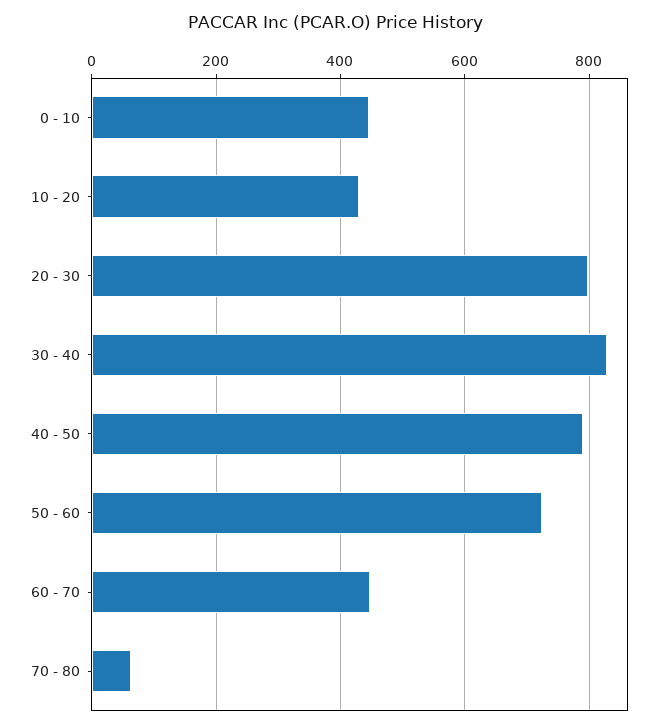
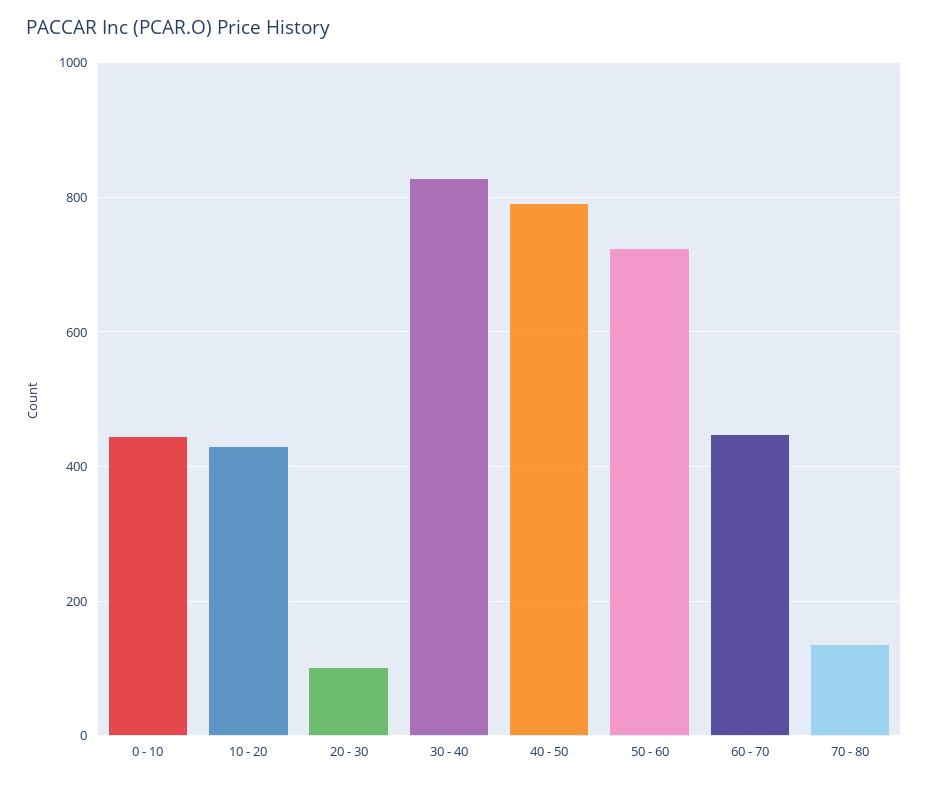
  {
    "0 - 10": 440,
    "10 - 20": 440,
-   "20 - 30": 800,
+   "20 - 30": 100,
    "30 - 40": 820,
    "40 - 50": 800,
    "50 - 60": 720,
    "60 - 70": 440,
-   "70 - 80": 60
+   "70 - 80": 140
  }

